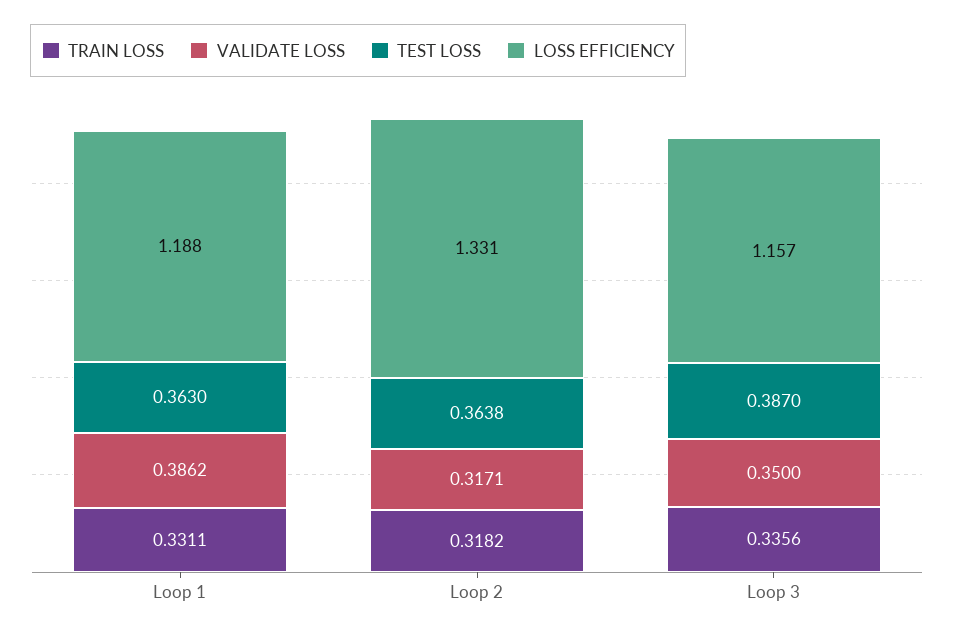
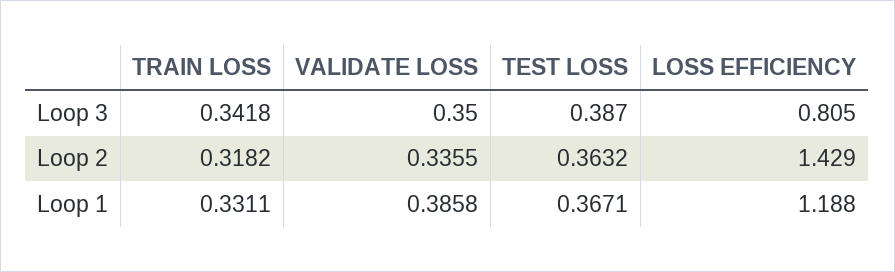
  {
    "TRAIN LOSS": {
      "Loop 1": 0.3311,
      "Loop 2": 0.3182,
-     "Loop 3": 0.3356
+     "Loop 3": 0.3418
    },
    "VALIDATE LOSS": {
-     "Loop 1": 0.3862,
+     "Loop 1": 0.3858,
-     "Loop 2": 0.3171,
+     "Loop 2": 0.3355,
      "Loop 3": 0.35
    },
    "TEST LOSS": {
-     "Loop 1": 0.363,
+     "Loop 1": 0.3671,
-     "Loop 2": 0.3638,
+     "Loop 2": 0.3632,
      "Loop 3": 0.387
    },
    "LOSS EFFICIENCY": {
      "Loop 1": 1.188,
-     "Loop 2": 1.331,
+     "Loop 2": 1.429,
-     "Loop 3": 1.157
+     "Loop 3": 0.805
    }
  }

